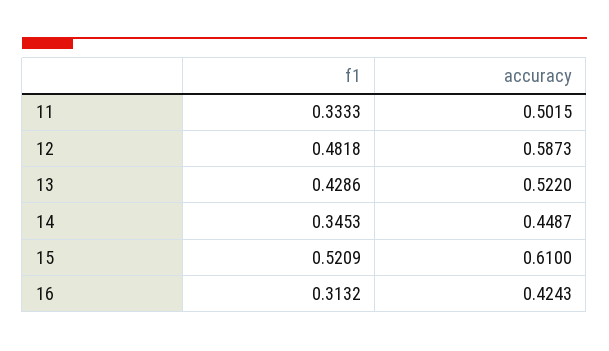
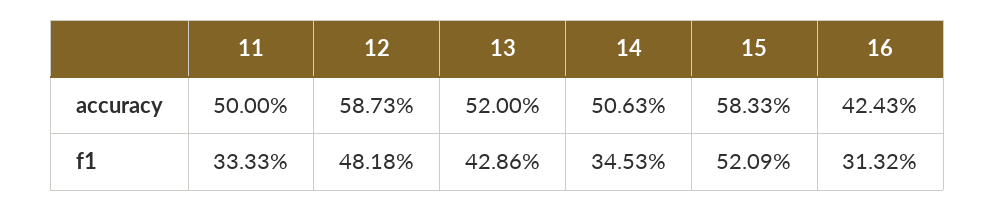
  {
    "f1": {
      "11": 0.3333,
      "12": 0.4818,
      "13": 0.4286,
      "14": 0.3453,
      "15": 0.5209,
      "16": 0.3132
    },
    "accuracy": {
-     "11": 0.5015,
+     "11": 0.5,
      "12": 0.5873,
-     "13": 0.522,
+     "13": 0.52,
-     "14": 0.4487,
+     "14": 0.5063,
-     "15": 0.61,
+     "15": 0.5833,
      "16": 0.4243
    }
  }

